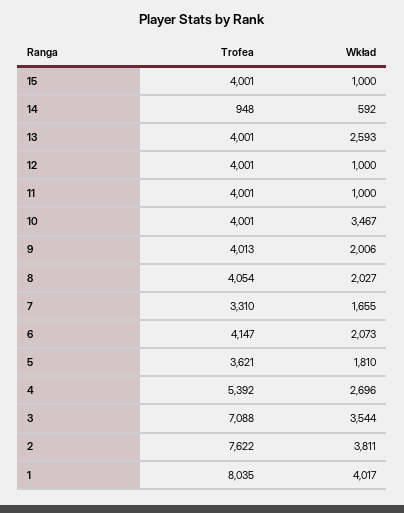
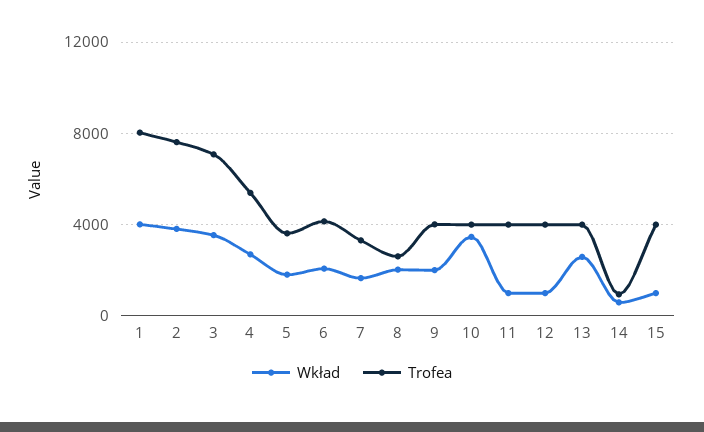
  {
    "Trofea": {
      "15": 4001,
      "14": 948,
      "13": 4001,
      "12": 4001,
      "11": 4001,
      "10": 4001,
      "9": 4013,
-     "8": 4054,
+     "8": 2500,
      "7": 3310,
      "6": 4147,
      "5": 3621,
      "4": 5392,
      "3": 7088,
      "2": 7622,
      "1": 8035
    },
    "Wkład": {
      "15": 1000,
      "14": 592,
      "13": 2593,
      "12": 1000,
      "11": 1000,
      "10": 3467,
      "9": 2006,
      "8": 2027,
      "7": 1655,
      "6": 2073,
      "5": 1810,
      "4": 2696,
      "3": 3544,
      "2": 3811,
      "1": 4017
    }
  }

